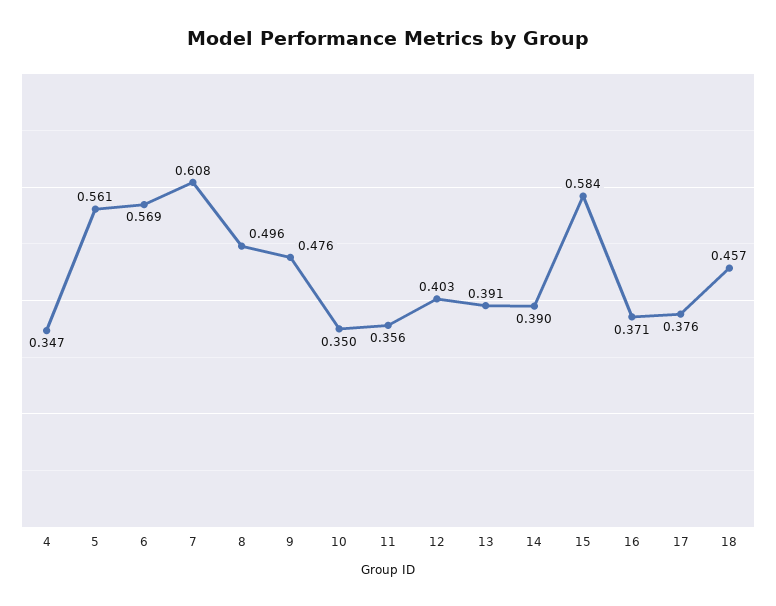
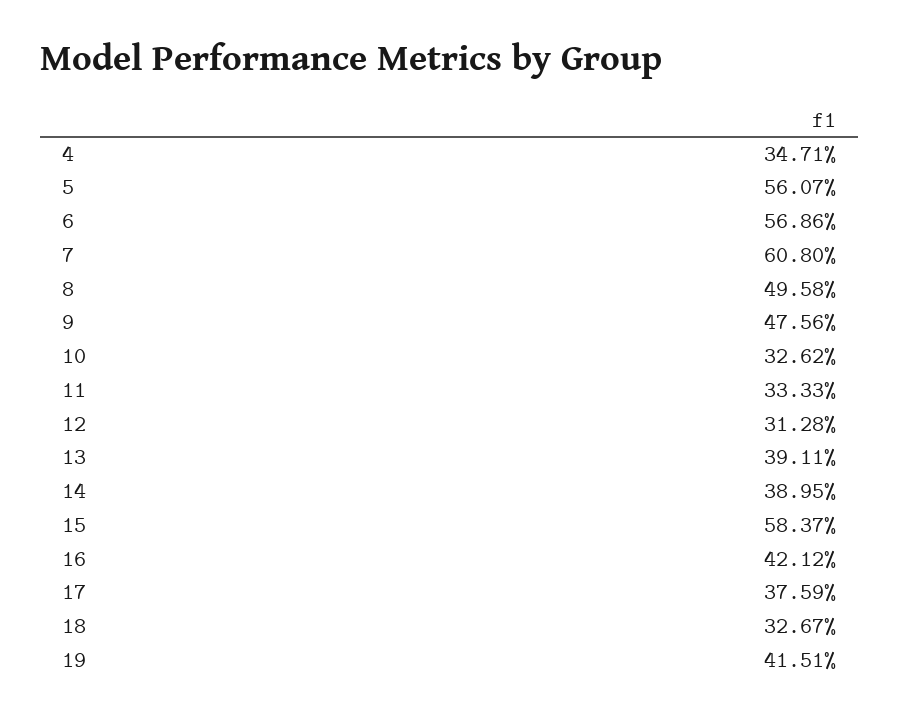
  {
    "4": 0.3471,
    "5": 0.5607,
    "6": 0.5686,
    "7": 0.608,
    "8": 0.4958,
    "9": 0.4756,
-   "10": 0.35,
+   "10": 0.3262,
-   "11": 0.356,
+   "11": 0.3333,
-   "12": 0.403,
+   "12": 0.3128,
    "13": 0.3911,
    "14": 0.3895,
    "15": 0.5837,
-   "16": 0.371,
+   "16": 0.4212,
    "17": 0.3759,
-   "18": 0.457
+   "18": 0.3267,
+   "19": 0.4151
  }

